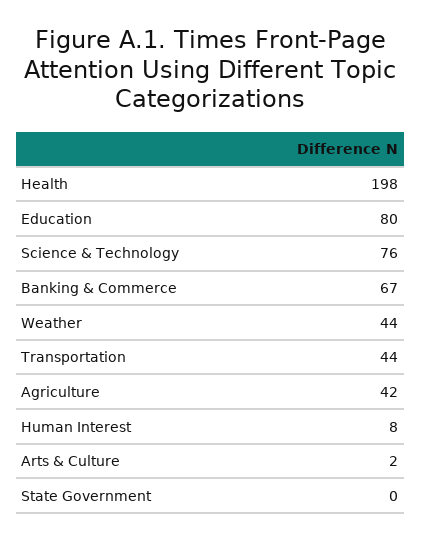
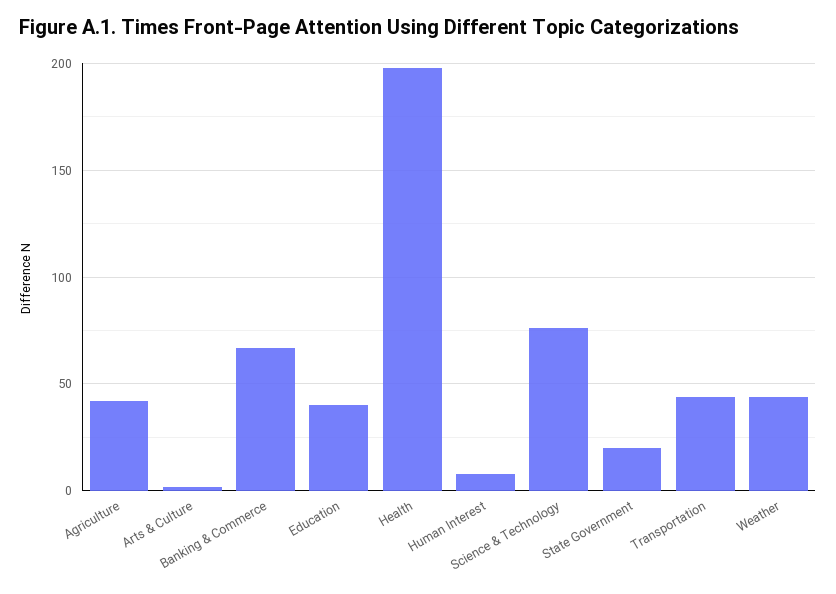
  {
    "Health": 198,
-   "Education": 80,
+   "Education": 40,
    "Science & Technology": 76,
    "Banking & Commerce": 67,
    "Weather": 44,
    "Transportation": 44,
    "Agriculture": 42,
    "Human Interest": 8,
    "Arts & Culture": 2,
-   "State Government": 0
+   "State Government": 20
  }

